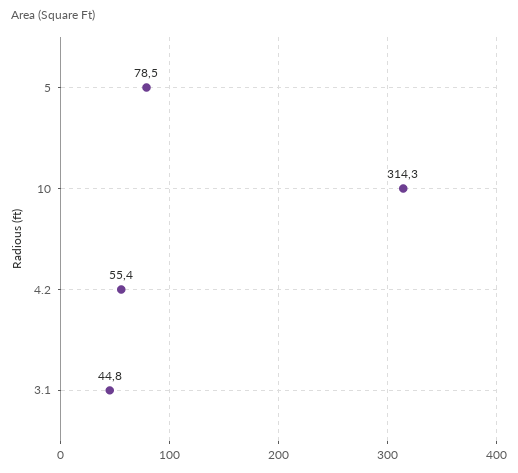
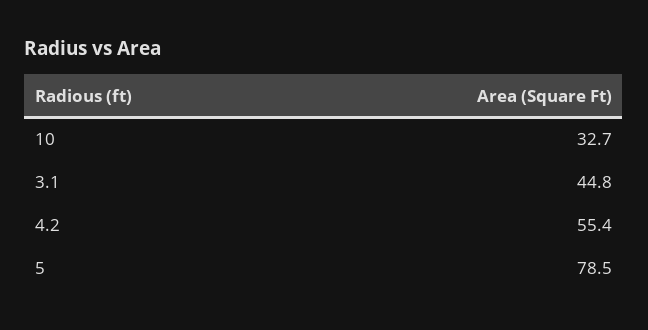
  {
    "5": 78.5,
-   "10": 314.3,
+   "10": 32.7,
    "4.2": 55.4,
    "3.1": 44.8
  }

